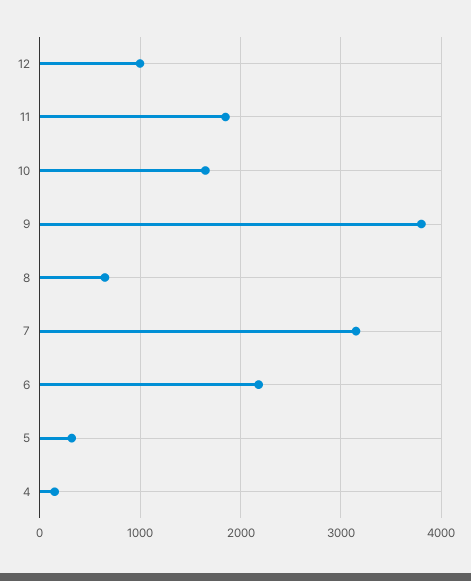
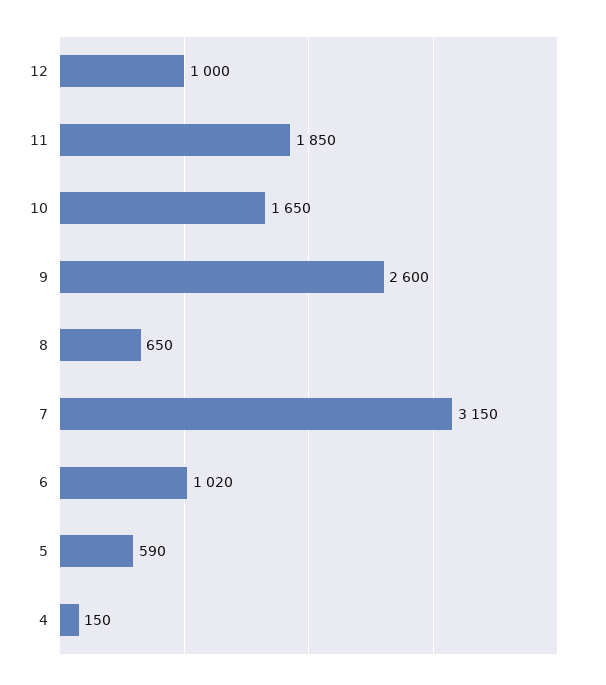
  {
    "12": 1000,
    "11": 1850,
    "10": 1650,
-   "9": 3800,
+   "9": 2600,
    "8": 650,
    "7": 3150,
-   "6": 2200,
+   "6": 1020,
-   "5": 300,
+   "5": 590,
    "4": 150
  }

